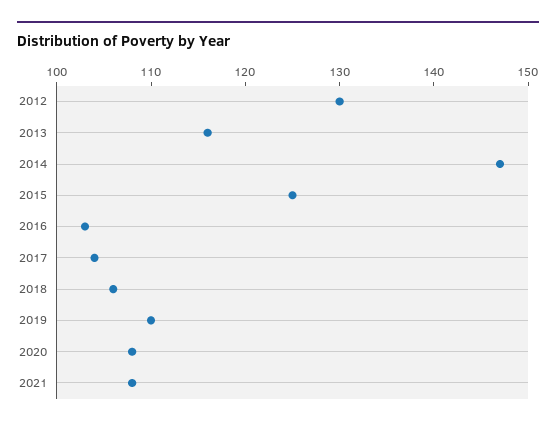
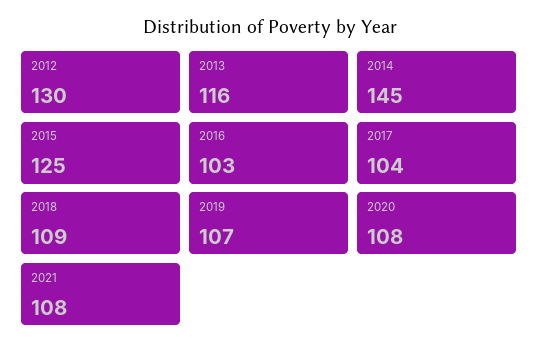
  {
    "2012": 130,
    "2013": 116,
-   "2014": 147,
+   "2014": 145,
    "2015": 125,
    "2016": 103,
    "2017": 104,
-   "2018": 106,
+   "2018": 109,
-   "2019": 110,
+   "2019": 107,
    "2020": 108,
    "2021": 108
  }

